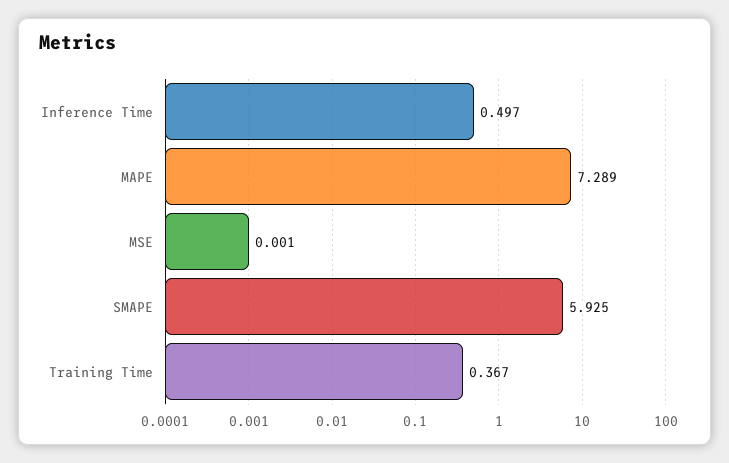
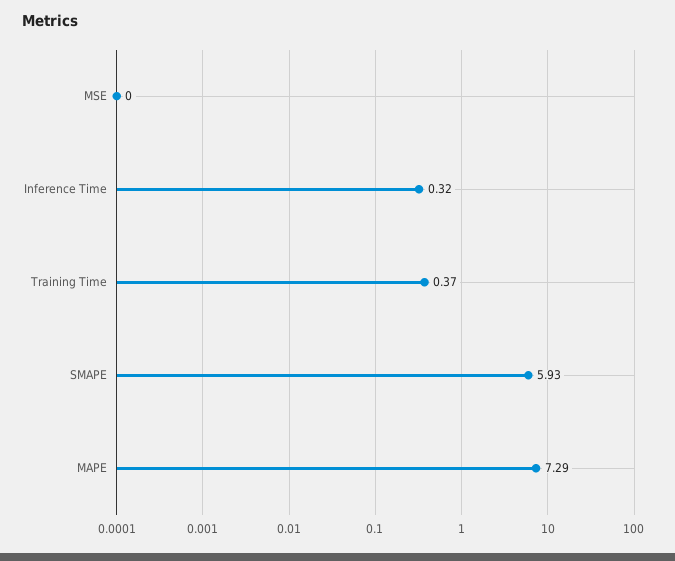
  {
-   "Inference Time": 0.497,
+   "Inference Time": 0.32,
    "MAPE": 7.289,
    "MSE": 0.001,
    "SMAPE": 5.925,
    "Training Time": 0.367
  }

